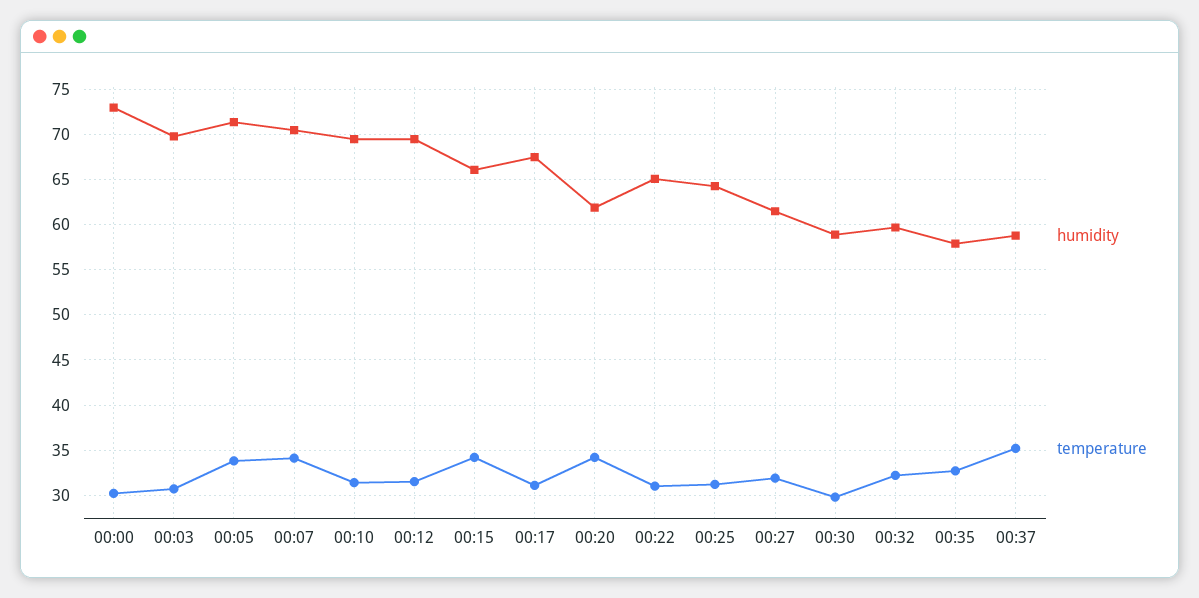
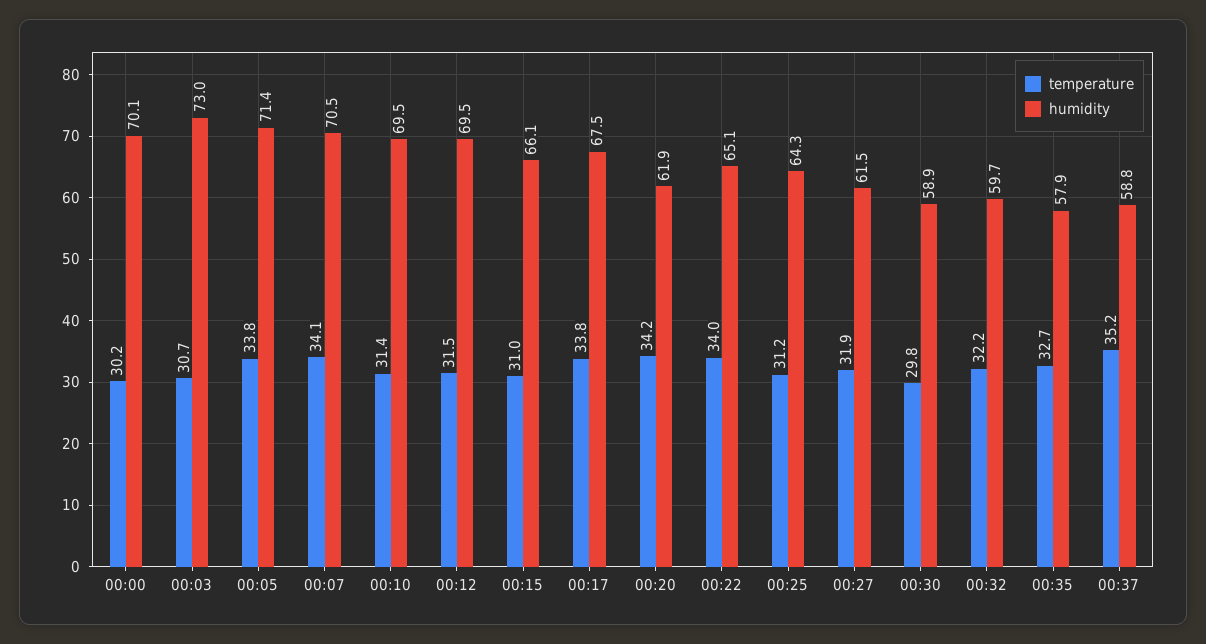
  {
    "humidity": {
-     "00:00": 73,
+     "00:00": 70.1,
-     "00:03": 70,
+     "00:03": 73,
      "00:05": 71.4,
      "00:07": 70.5,
      "00:10": 69.5,
      "00:12": 69.5,
      "00:15": 66.1,
      "00:17": 67.5,
      "00:20": 61.9,
      "00:22": 65.1,
      "00:25": 64.3,
      "00:27": 61.5,
      "00:30": 58.9,
      "00:32": 59.7,
      "00:35": 57.9,
      "00:37": 58.8
    },
    "temperature": {
      "00:00": 30.2,
      "00:03": 30.7,
      "00:05": 33.8,
      "00:07": 34.1,
      "00:10": 31.4,
      "00:12": 31.5,
-     "00:15": 34,
+     "00:15": 31,
-     "00:17": 31,
+     "00:17": 33.8,
      "00:20": 34.2,
-     "00:22": 31,
+     "00:22": 34,
      "00:25": 31.2,
      "00:27": 31.9,
      "00:30": 29.8,
      "00:32": 32.2,
      "00:35": 32.7,
      "00:37": 35.2
    }
  }

